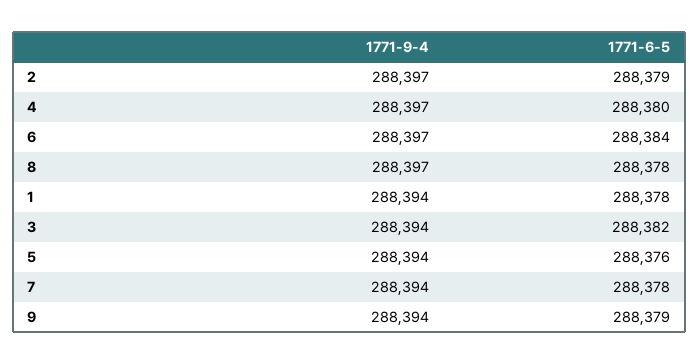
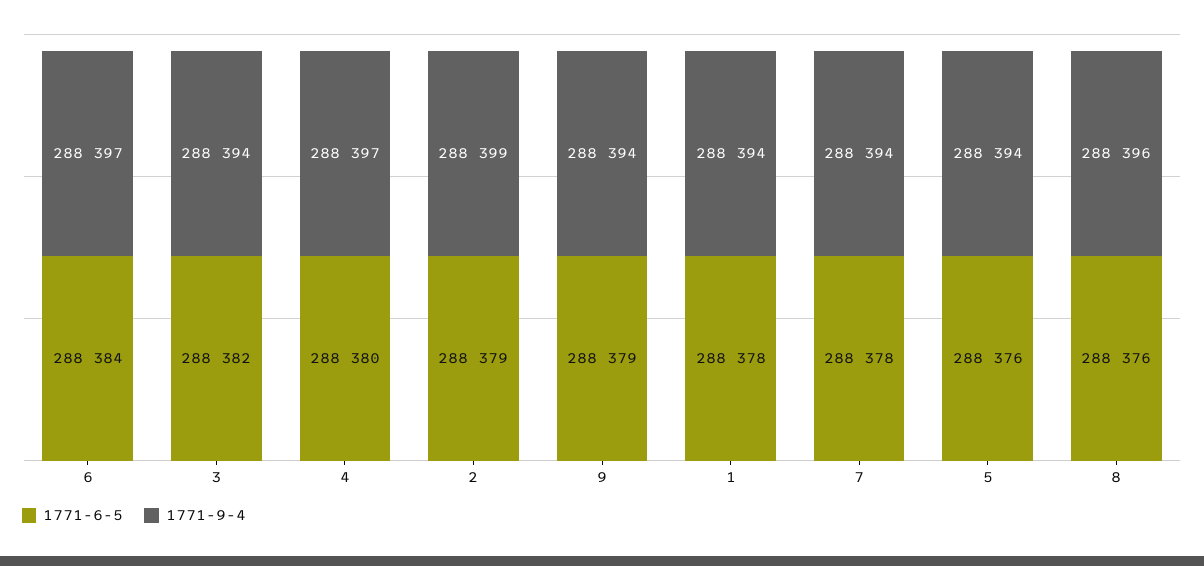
  {
    "1771-9-4": {
-     "2": 288397,
+     "2": 288399,
      "4": 288397,
      "6": 288397,
-     "8": 288397,
+     "8": 288396,
      "1": 288394,
      "3": 288394,
      "5": 288394,
      "7": 288394,
      "9": 288394
    },
    "1771-6-5": {
      "2": 288379,
      "4": 288380,
      "6": 288384,
-     "8": 288378,
+     "8": 288376,
      "1": 288378,
      "3": 288382,
      "5": 288376,
      "7": 288378,
      "9": 288379
    }
  }

